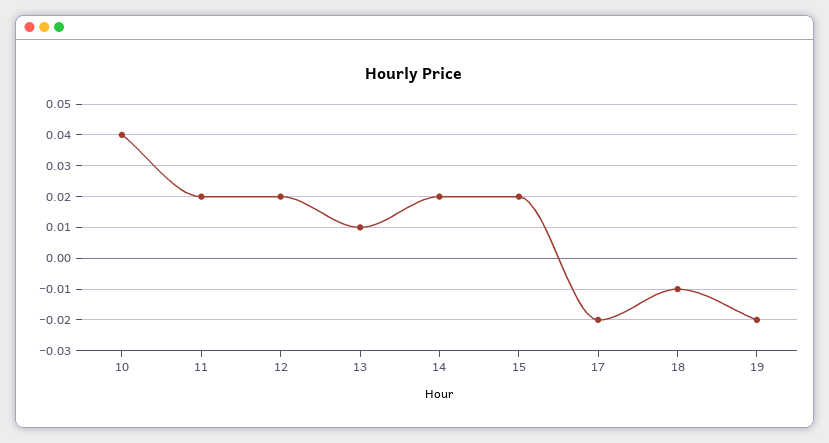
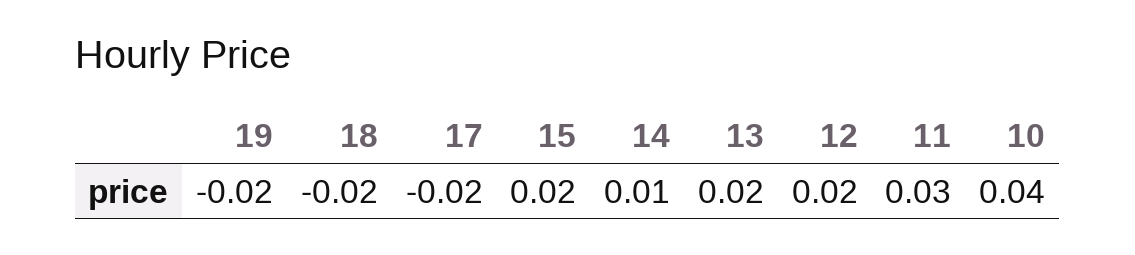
  {
    "10": 0.04,
-   "11": 0.02,
+   "11": 0.03,
    "12": 0.02,
-   "13": 0.01,
+   "13": 0.02,
-   "14": 0.02,
+   "14": 0.01,
    "15": 0.02,
    "17": -0.02,
-   "18": -0.01,
+   "18": -0.02,
    "19": -0.02
  }

